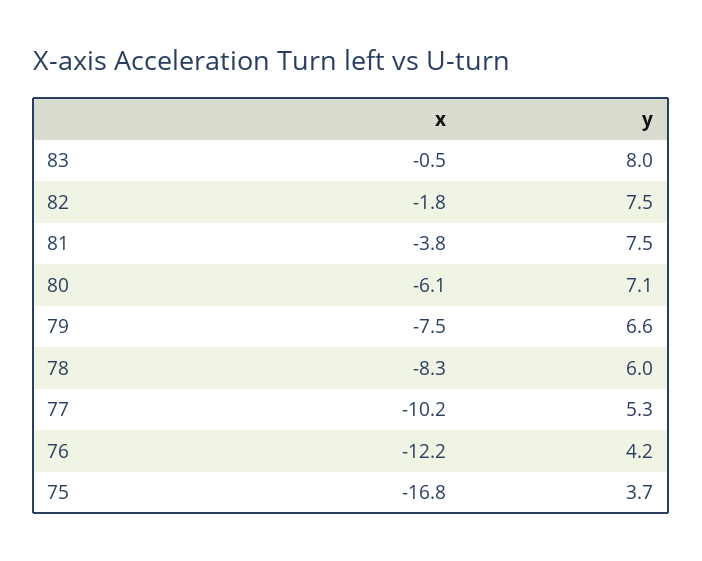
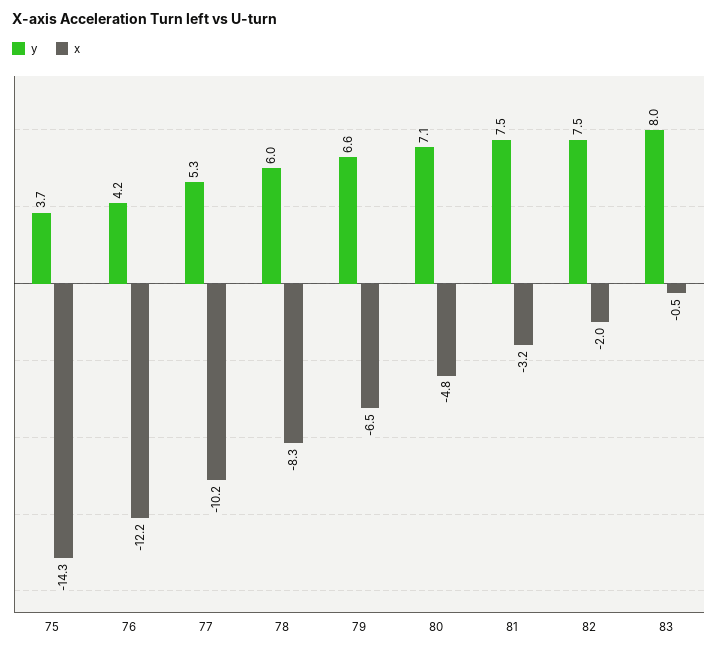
  {
    "x": {
      "83": -0.5,
-     "82": -1.8,
+     "82": -2,
-     "81": -3.8,
+     "81": -3.2,
-     "80": -6.1,
+     "80": -4.8,
-     "79": -7.5,
+     "79": -6.5,
      "78": -8.3,
      "77": -10.2,
      "76": -12.2,
-     "75": -16.8
+     "75": -14.3
    },
    "y": {
      "83": 8,
      "82": 7.5,
      "81": 7.5,
      "80": 7.1,
      "79": 6.6,
      "78": 6,
      "77": 5.3,
      "76": 4.2,
      "75": 3.7
    }
  }

